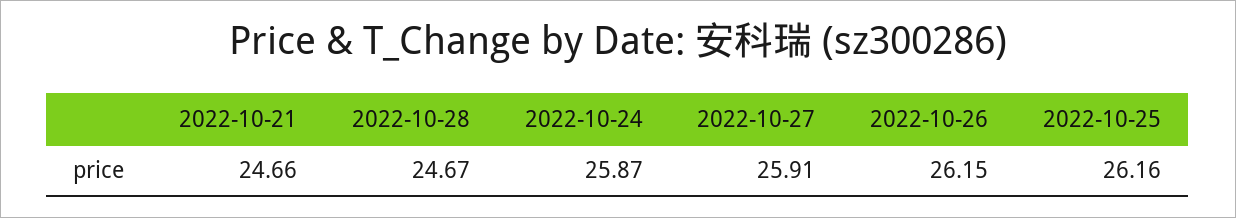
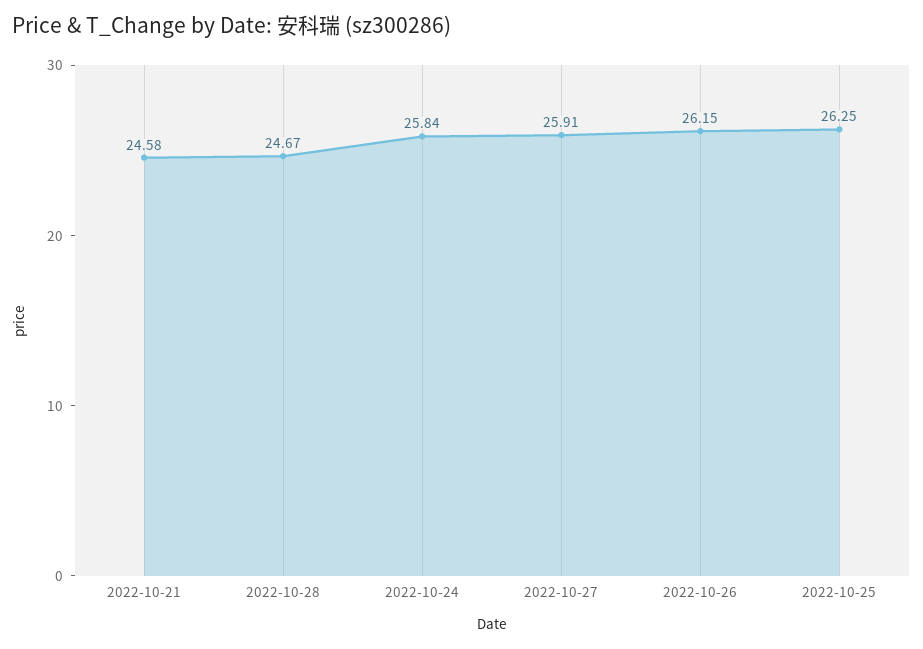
  {
-   "2022-10-21": 24.66,
+   "2022-10-21": 24.58,
    "2022-10-28": 24.67,
-   "2022-10-24": 25.87,
+   "2022-10-24": 25.84,
    "2022-10-27": 25.91,
    "2022-10-26": 26.15,
-   "2022-10-25": 26.16
+   "2022-10-25": 26.25
  }

